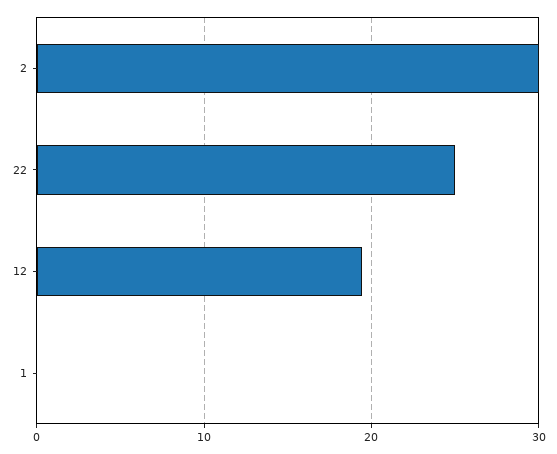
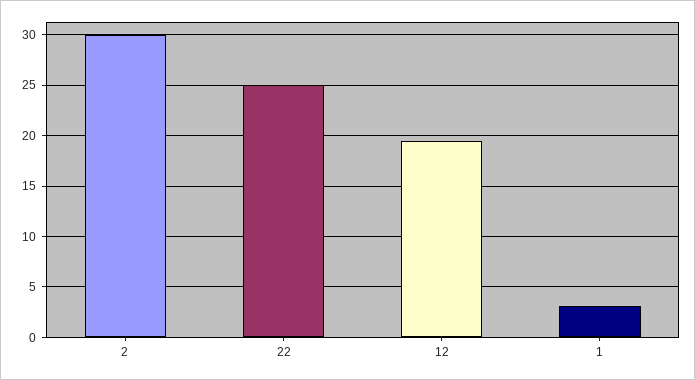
  {
    "2": 30,
    "22": 25,
    "12": 19,
-   "1": 0
+   "1": 3
  }

